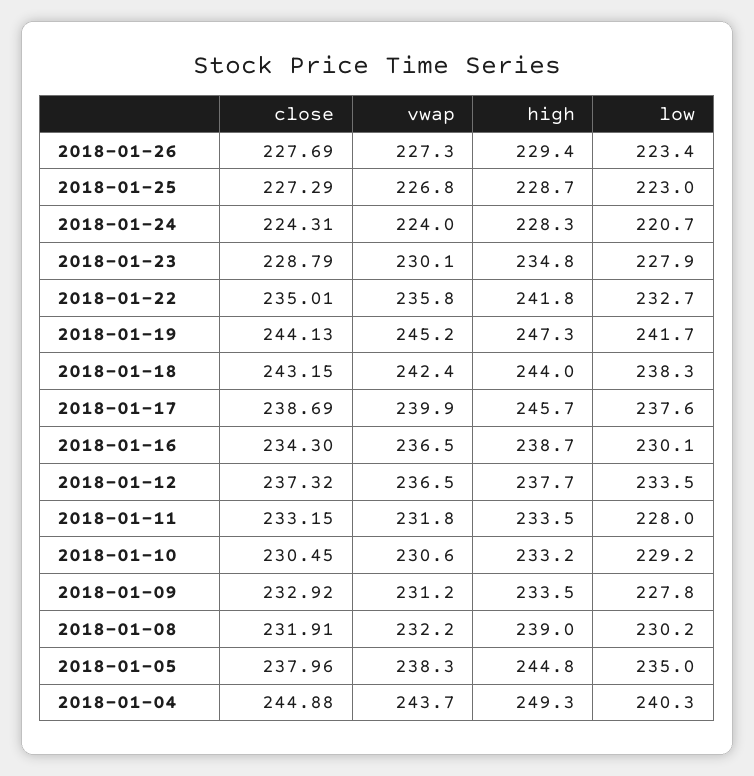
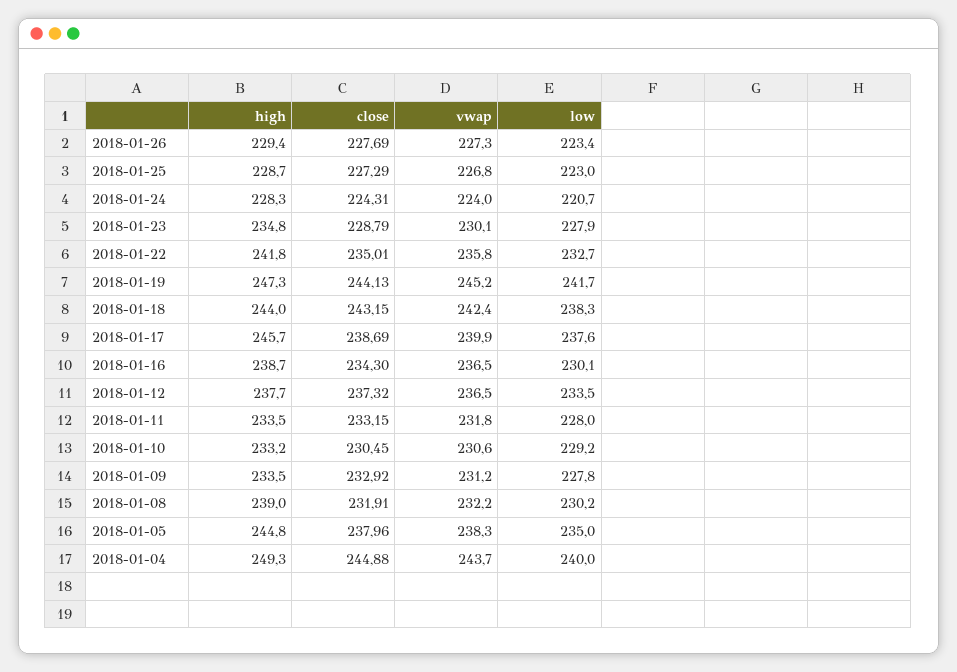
  {
    "close": {
      "2018-01-26": 227.69,
      "2018-01-25": 227.29,
      "2018-01-24": 224.31,
      "2018-01-23": 228.79,
      "2018-01-22": 235.01,
      "2018-01-19": 244.13,
      "2018-01-18": 243.15,
      "2018-01-17": 238.69,
      "2018-01-16": 234.3,
      "2018-01-12": 237.32,
      "2018-01-11": 233.15,
      "2018-01-10": 230.45,
      "2018-01-09": 232.92,
      "2018-01-08": 231.91,
      "2018-01-05": 237.96,
      "2018-01-04": 244.88
    },
    "vwap": {
      "2018-01-26": 227.3,
      "2018-01-25": 226.8,
      "2018-01-24": 224,
      "2018-01-23": 230.1,
      "2018-01-22": 235.8,
      "2018-01-19": 245.2,
      "2018-01-18": 242.4,
      "2018-01-17": 239.9,
      "2018-01-16": 236.5,
      "2018-01-12": 236.5,
      "2018-01-11": 231.8,
      "2018-01-10": 230.6,
      "2018-01-09": 231.2,
      "2018-01-08": 232.2,
      "2018-01-05": 238.3,
      "2018-01-04": 243.7
    },
    "high": {
      "2018-01-26": 229.4,
      "2018-01-25": 228.7,
      "2018-01-24": 228.3,
      "2018-01-23": 234.8,
      "2018-01-22": 241.8,
      "2018-01-19": 247.3,
      "2018-01-18": 244,
      "2018-01-17": 245.7,
      "2018-01-16": 238.7,
      "2018-01-12": 237.7,
      "2018-01-11": 233.5,
      "2018-01-10": 233.2,
      "2018-01-09": 233.5,
      "2018-01-08": 239,
      "2018-01-05": 244.8,
      "2018-01-04": 249.3
    },
    "low": {
      "2018-01-26": 223.4,
      "2018-01-25": 223,
      "2018-01-24": 220.7,
      "2018-01-23": 227.9,
      "2018-01-22": 232.7,
      "2018-01-19": 241.7,
      "2018-01-18": 238.3,
      "2018-01-17": 237.6,
      "2018-01-16": 230.1,
      "2018-01-12": 233.5,
      "2018-01-11": 228,
      "2018-01-10": 229.2,
      "2018-01-09": 227.8,
      "2018-01-08": 230.2,
      "2018-01-05": 235,
-     "2018-01-04": 240.3
+     "2018-01-04": 240
    }
  }

